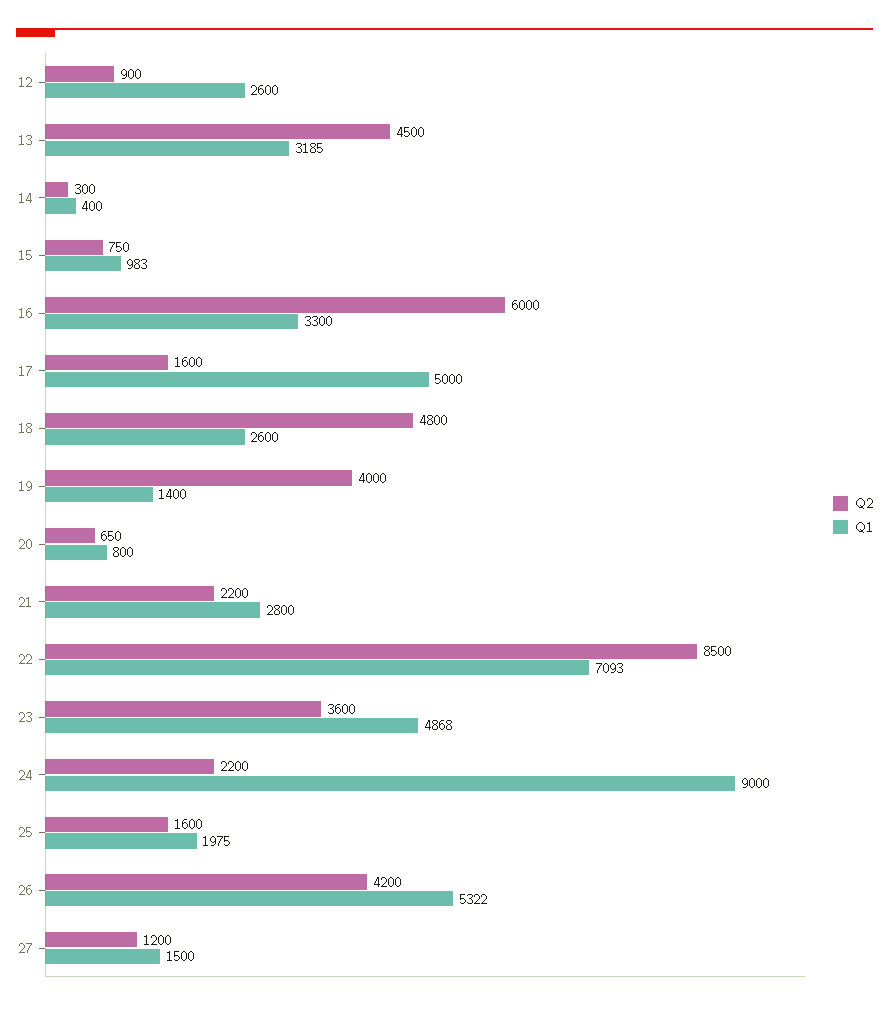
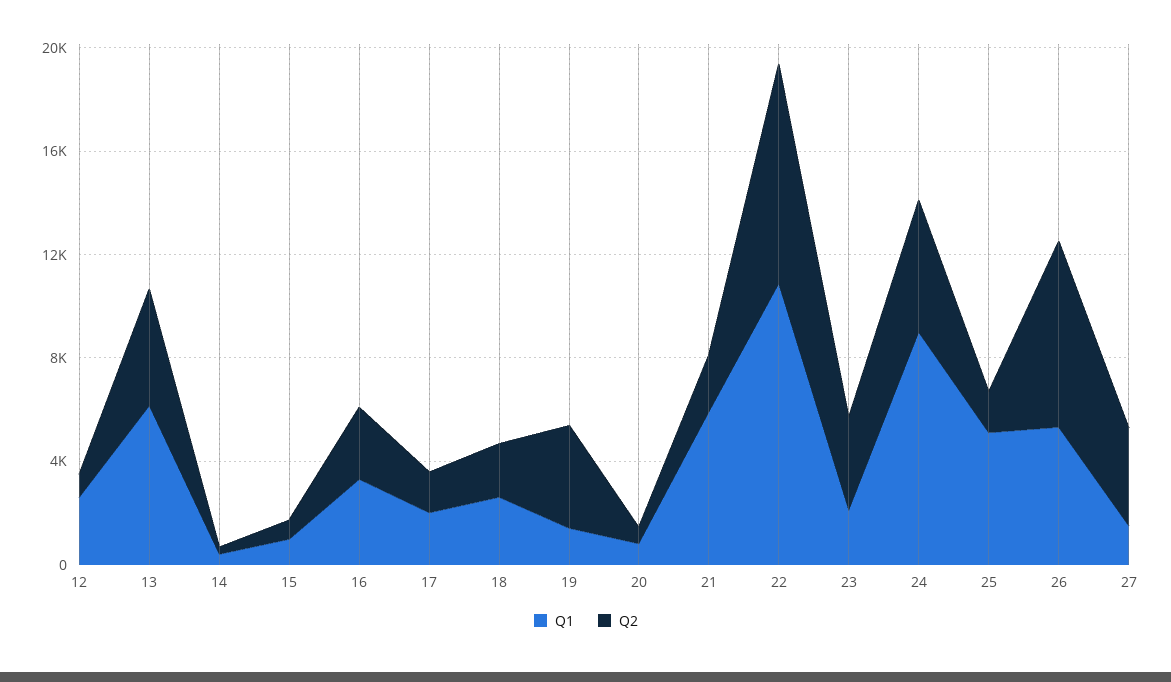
  {
    "Q2": {
      "12": 900,
      "13": 4500,
      "14": 300,
      "15": 750,
-     "16": 6000,
+     "16": 3000,
      "17": 1600,
-     "18": 4800,
+     "18": 2000,
      "19": 4000,
      "20": 650,
      "21": 2200,
      "22": 8500,
      "23": 3600,
-     "24": 2200,
+     "24": 5000,
      "25": 1600,
-     "26": 4200,
+     "26": 7000,
-     "27": 1200
+     "27": 4000
    },
    "Q1": {
      "12": 2600,
-     "13": 3185,
+     "13": 6000,
      "14": 400,
      "15": 983,
      "16": 3300,
-     "17": 5000,
+     "17": 2000,
      "18": 2600,
      "19": 1400,
      "20": 800,
-     "21": 2800,
+     "21": 6000,
-     "22": 7093,
+     "22": 11000,
-     "23": 4868,
+     "23": 2000,
      "24": 9000,
-     "25": 1975,
+     "25": 5000,
      "26": 5322,
      "27": 1500
    }
  }

